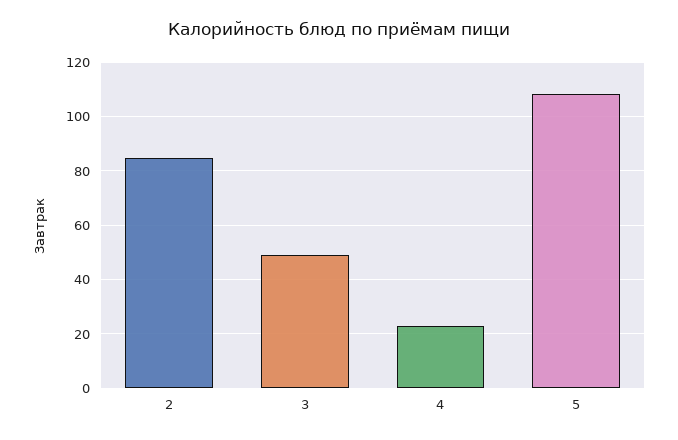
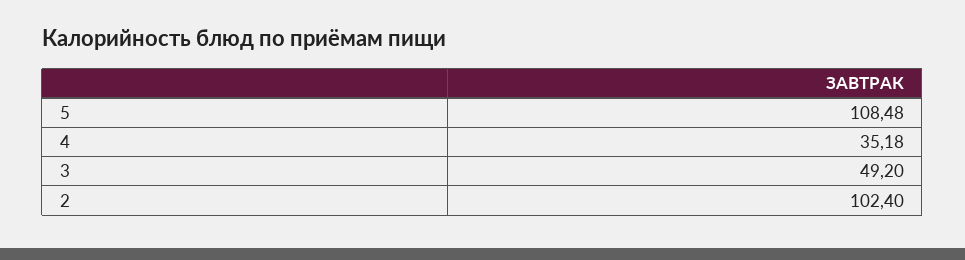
  {
-   "2": 85,
+   "2": 102.4,
    "3": 49.2,
-   "4": 22.5,
+   "4": 35.18,
    "5": 108.48
  }

